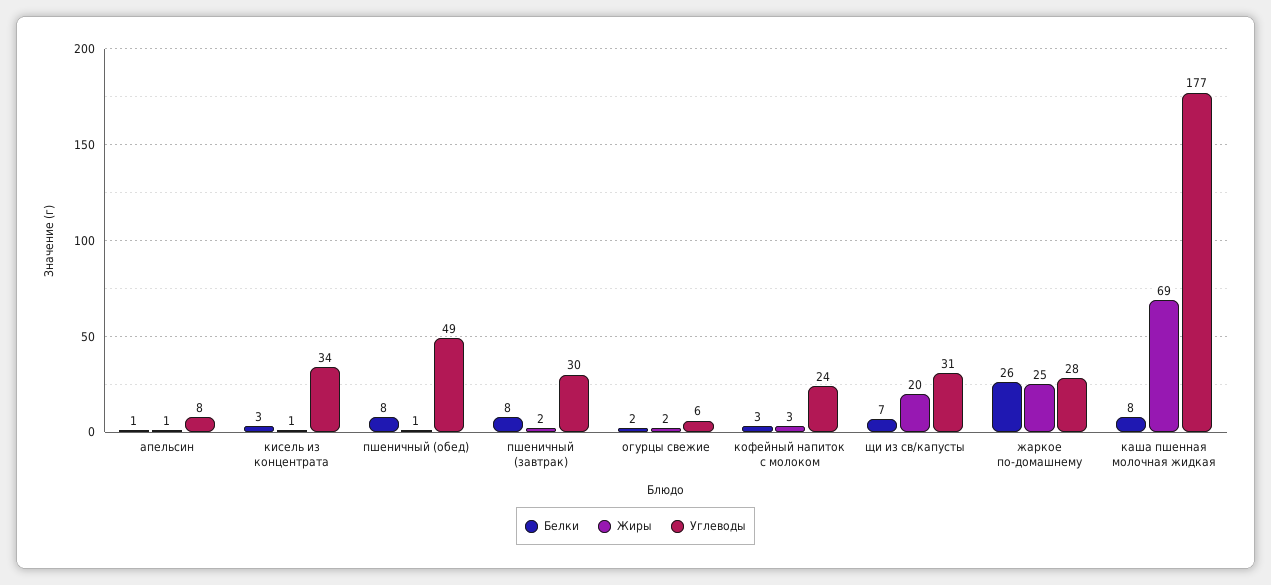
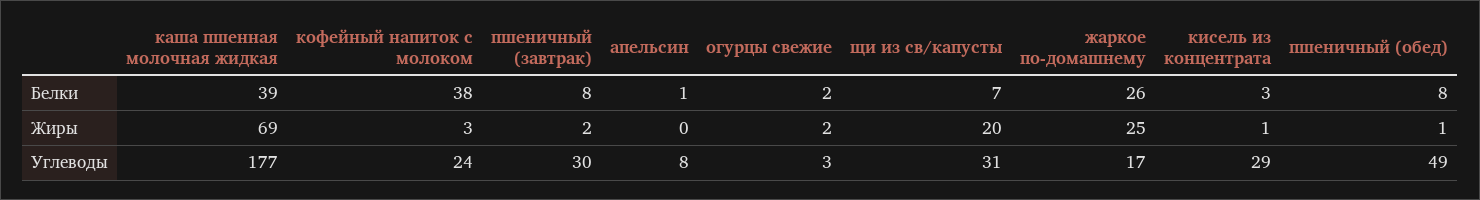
  {
    "Белки": {
      "апельсин": 1,
      "кисель из концентрата": 3,
      "пшеничный (обед)": 8,
      "пшеничный (завтрак)": 8,
      "огурцы свежие": 2,
-     "кофейный напиток с молоком": 3,
+     "кофейный напиток с молоком": 38,
      "щи из св/капусты": 7,
      "жаркое по-домашнему": 26,
-     "каша пшенная молочная жидкая": 8
+     "каша пшенная молочная жидкая": 39
    },
    "Жиры": {
-     "апельсин": 1,
+     "апельсин": 0,
      "кисель из концентрата": 1,
      "пшеничный (обед)": 1,
      "пшеничный (завтрак)": 2,
      "огурцы свежие": 2,
      "кофейный напиток с молоком": 3,
      "щи из св/капусты": 20,
      "жаркое по-домашнему": 25,
      "каша пшенная молочная жидкая": 69
    },
    "Углеводы": {
      "апельсин": 8,
-     "кисель из концентрата": 34,
+     "кисель из концентрата": 29,
      "пшеничный (обед)": 49,
      "пшеничный (завтрак)": 30,
-     "огурцы свежие": 6,
+     "огурцы свежие": 3,
      "кофейный напиток с молоком": 24,
      "щи из св/капусты": 31,
-     "жаркое по-домашнему": 28,
+     "жаркое по-домашнему": 17,
      "каша пшенная молочная жидкая": 177
    }
  }

